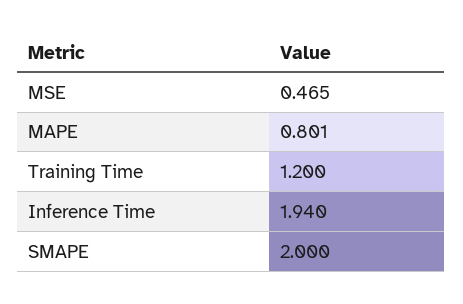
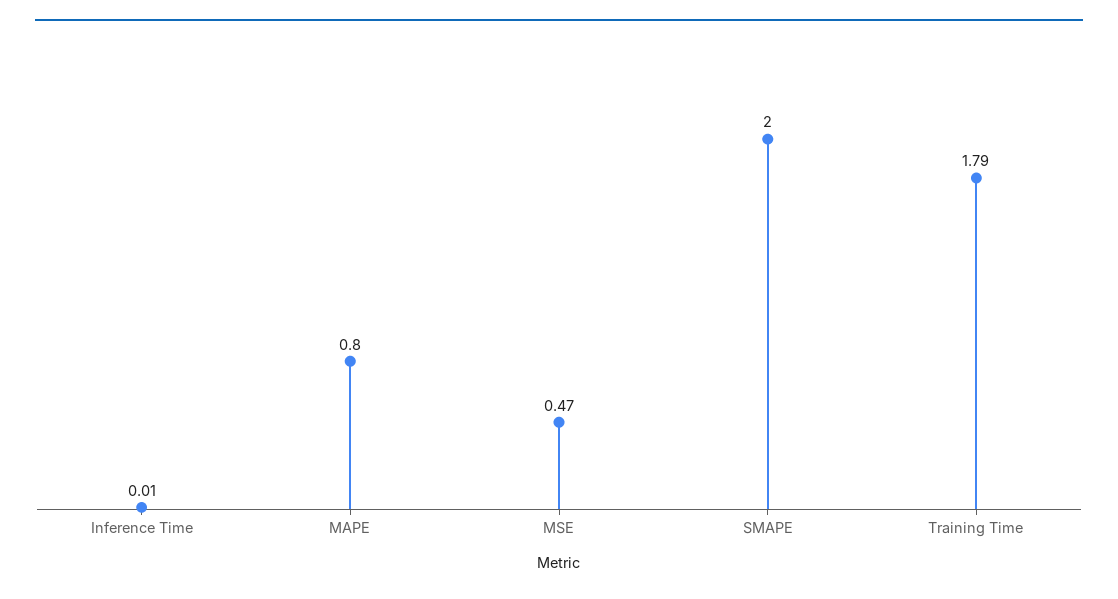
  {
    "MSE": 0.465,
    "MAPE": 0.801,
-   "Training Time": 1.2,
+   "Training Time": 1.79,
-   "Inference Time": 1.94,
+   "Inference Time": 0.01,
    "SMAPE": 2
  }

